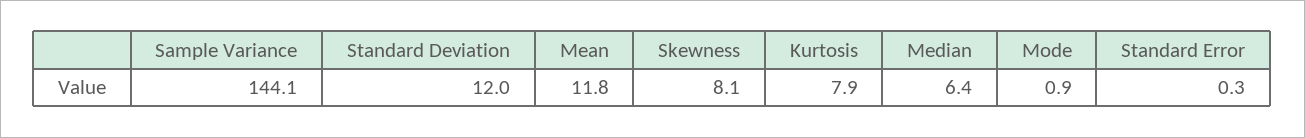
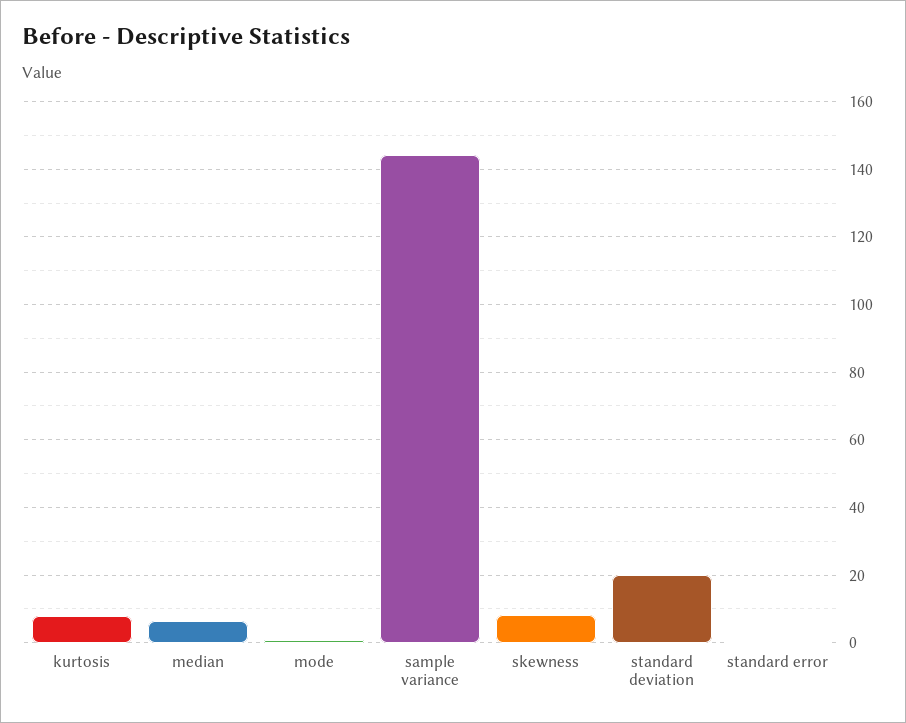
  {
    "Sample Variance": 144.1,
-   "Standard Deviation": 12,
+   "Standard Deviation": 20,
-   "Mean": 11.8,
    "Skewness": 8.1,
    "Kurtosis": 7.9,
    "Median": 6.4,
    "Mode": 0.9,
    "Standard Error": 0.3
  }

